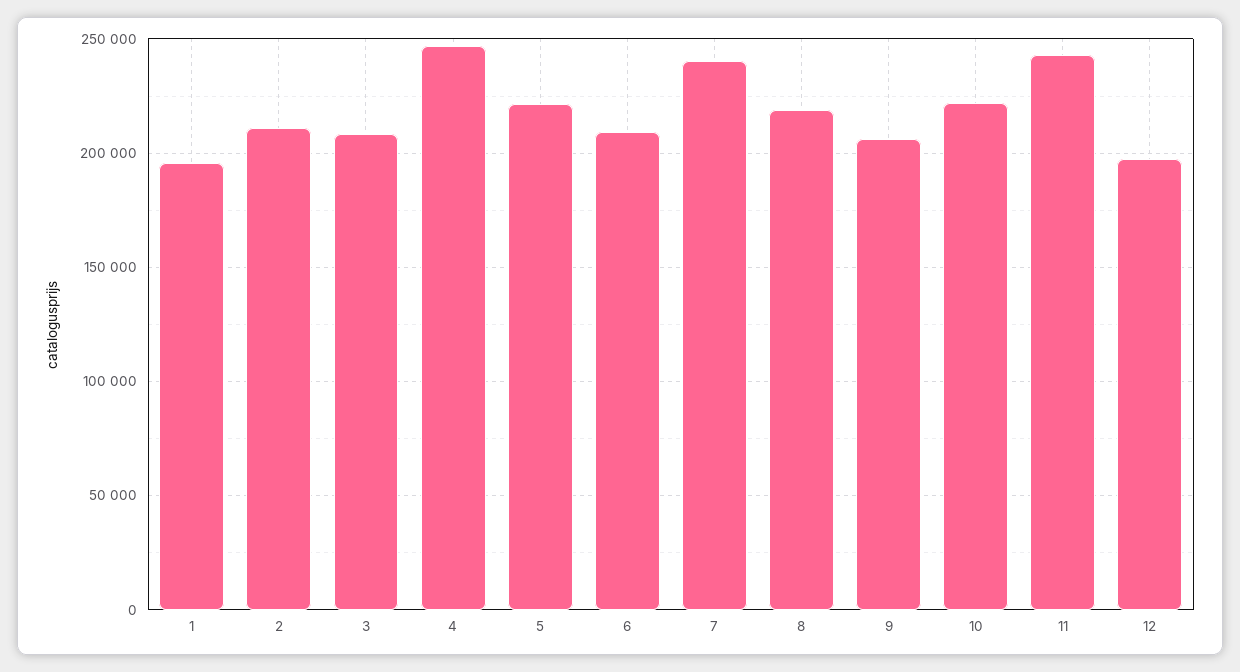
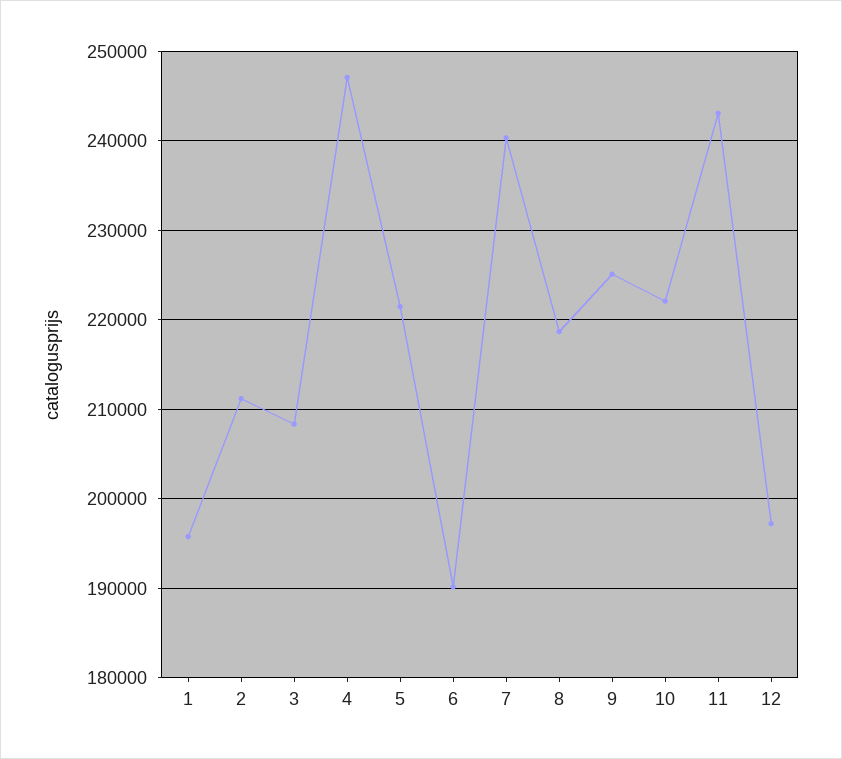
  {
    "1": 196000,
    "2": 211000,
    "3": 208000,
    "4": 247000,
    "5": 222000,
-   "6": 210000,
+   "6": 190000,
    "7": 240000,
    "8": 219000,
-   "9": 205000,
+   "9": 225000,
    "10": 222000,
    "11": 243000,
    "12": 197000
  }

